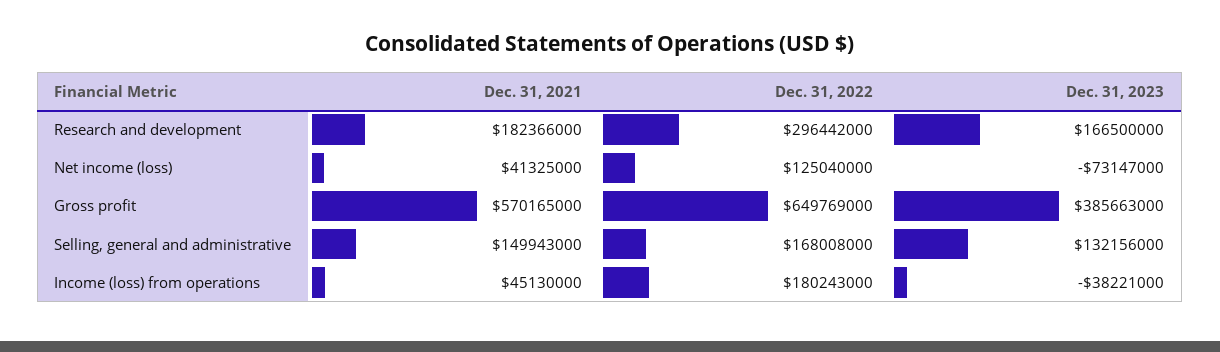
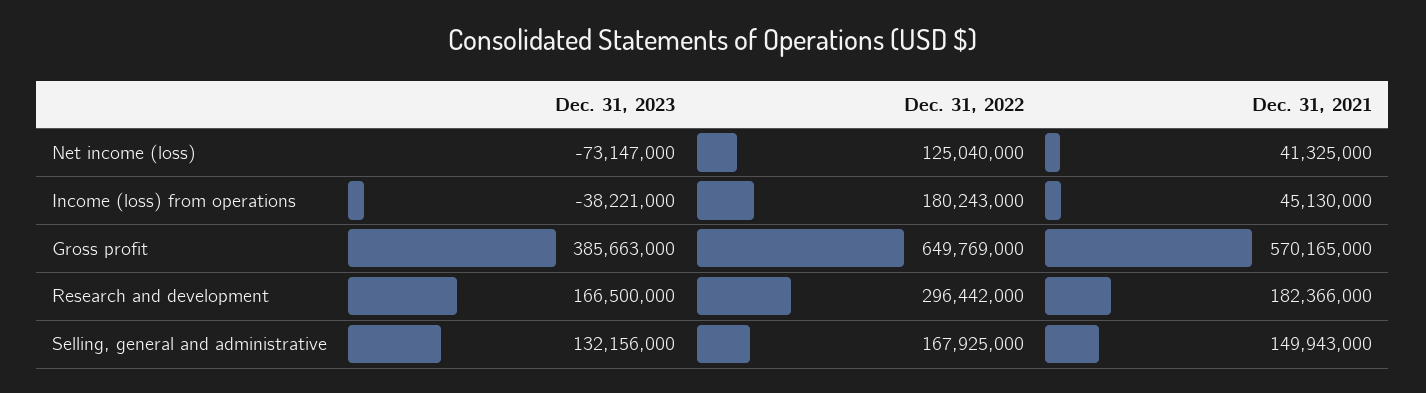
  {
    "Dec. 31, 2021": {
      "Research and development": 182366000,
      "Net income (loss)": 41325000,
      "Gross profit": 570165000,
      "Selling, general and administrative": 149943000,
      "Income (loss) from operations": 45130000
    },
    "Dec. 31, 2022": {
      "Research and development": 296442000,
      "Net income (loss)": 125040000,
      "Gross profit": 649769000,
-     "Selling, general and administrative": 168008000,
+     "Selling, general and administrative": 167925000,
      "Income (loss) from operations": 180243000
    },
    "Dec. 31, 2023": {
      "Research and development": 166500000,
      "Net income (loss)": -73147000,
      "Gross profit": 385663000,
      "Selling, general and administrative": 132156000,
      "Income (loss) from operations": -38221000
    }
  }

